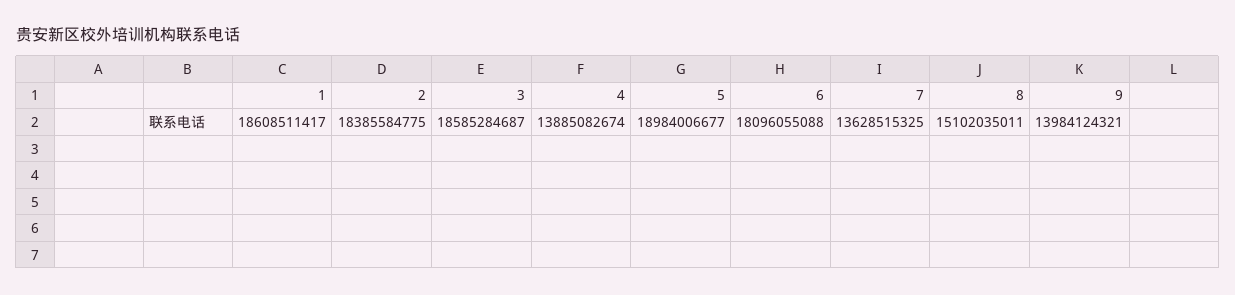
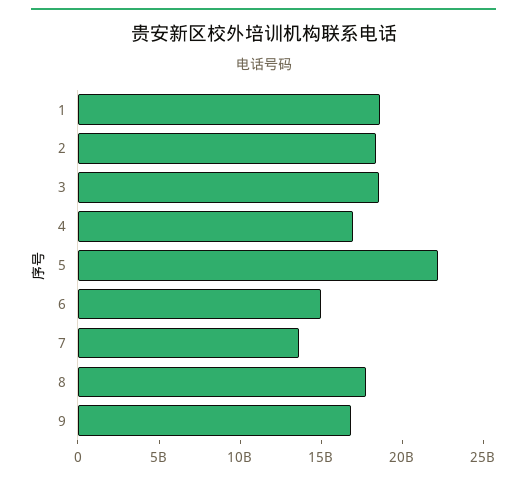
  {
    "1": 18608511417,
    "2": 18385584775,
    "3": 18585284687,
-   "4": 13885082674,
+   "4": 17000000000,
-   "5": 18984006677,
+   "5": 22000000000,
-   "6": 18096055088,
+   "6": 15000000000,
    "7": 13628515325,
-   "8": 15102035011,
+   "8": 18000000000,
-   "9": 13984124321
+   "9": 17000000000
  }

